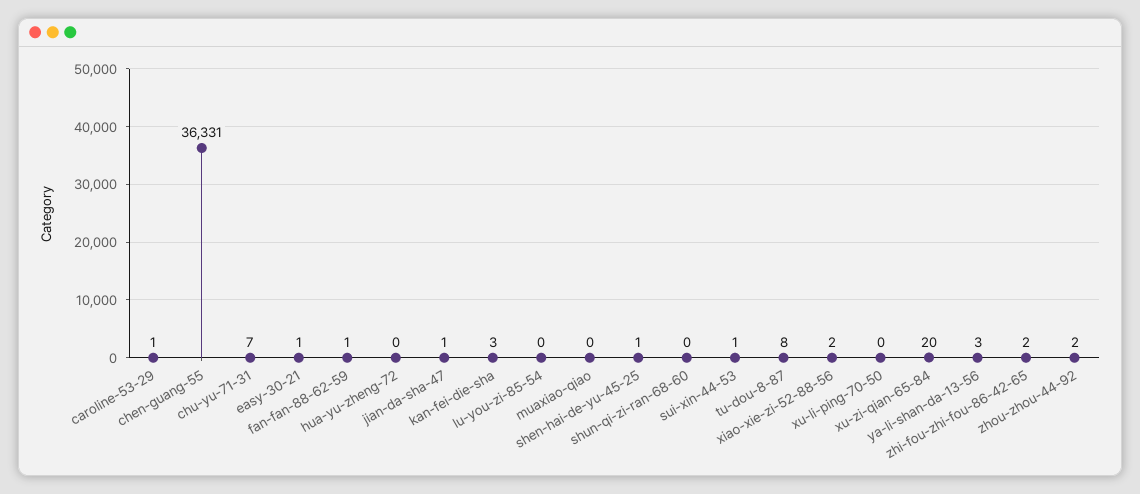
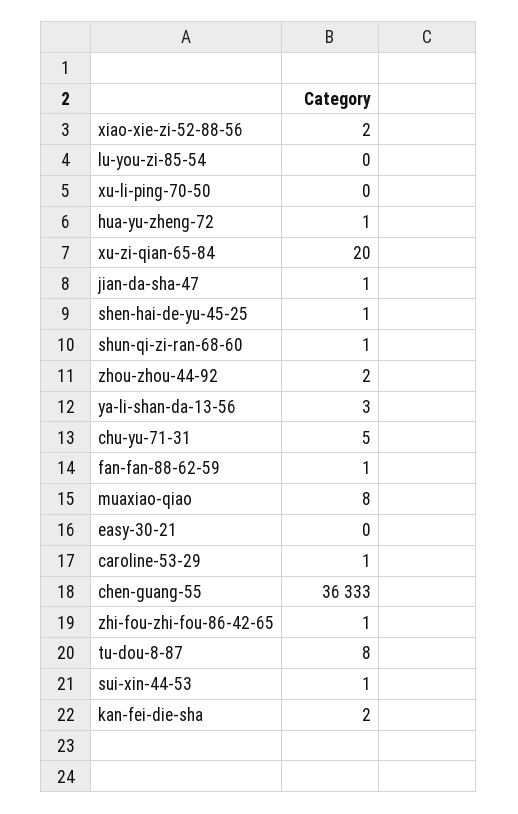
  {
    "caroline-53-29": 1,
-   "chen-guang-55": 36331,
+   "chen-guang-55": 36333,
-   "chu-yu-71-31": 7,
+   "chu-yu-71-31": 5,
-   "easy-30-21": 1,
+   "easy-30-21": 0,
    "fan-fan-88-62-59": 1,
-   "hua-yu-zheng-72": 0,
+   "hua-yu-zheng-72": 1,
    "jian-da-sha-47": 1,
-   "kan-fei-die-sha": 3,
+   "kan-fei-die-sha": 2,
    "lu-you-zi-85-54": 0,
-   "muaxiao-qiao": 0,
+   "muaxiao-qiao": 8,
    "shen-hai-de-yu-45-25": 1,
-   "shun-qi-zi-ran-68-60": 0,
+   "shun-qi-zi-ran-68-60": 1,
    "sui-xin-44-53": 1,
    "tu-dou-8-87": 8,
    "xiao-xie-zi-52-88-56": 2,
    "xu-li-ping-70-50": 0,
    "xu-zi-qian-65-84": 20,
    "ya-li-shan-da-13-56": 3,
-   "zhi-fou-zhi-fou-86-42-65": 2,
+   "zhi-fou-zhi-fou-86-42-65": 1,
    "zhou-zhou-44-92": 2
  }

